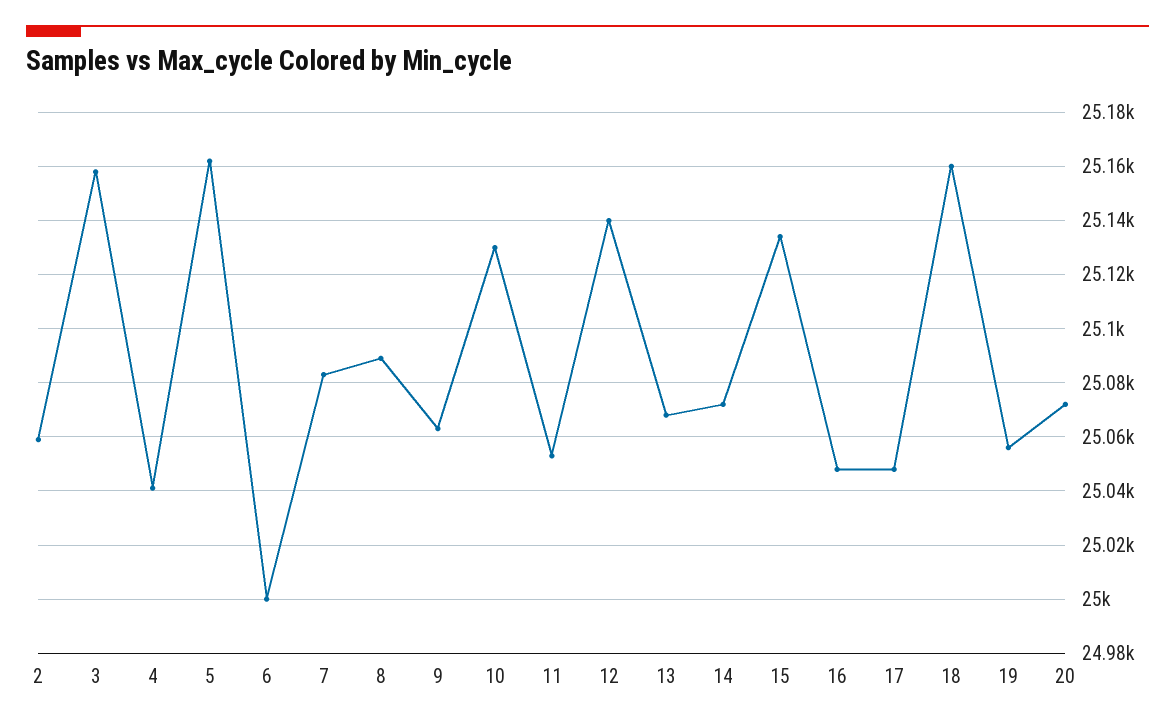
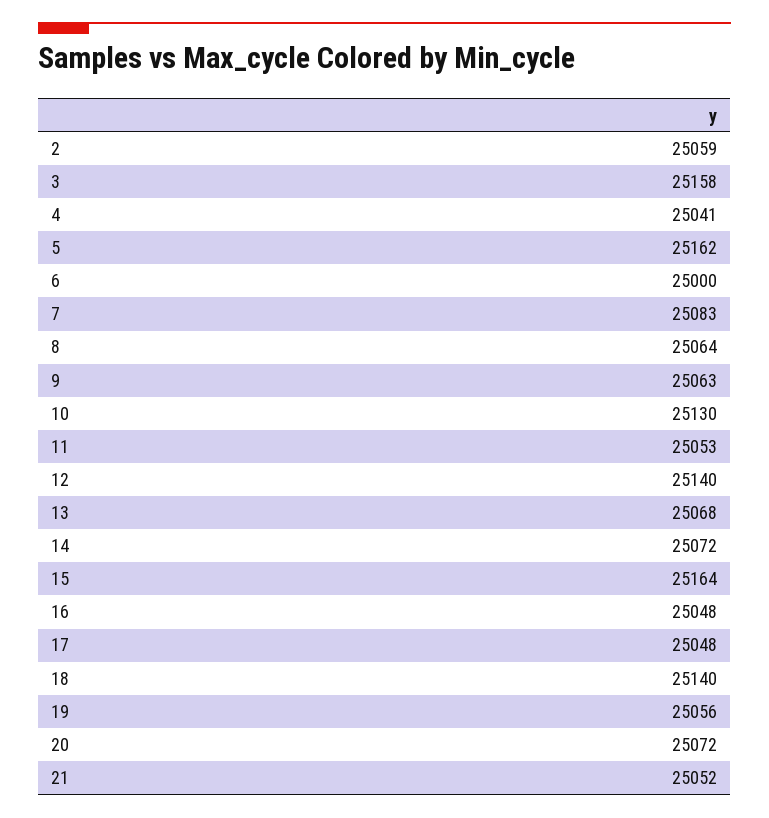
  {
    "2": 25059,
    "3": 25158,
    "4": 25041,
    "5": 25162,
    "6": 25000,
    "7": 25083,
-   "8": 25090,
+   "8": 25064,
    "9": 25063,
    "10": 25130,
    "11": 25053,
    "12": 25140,
    "13": 25068,
    "14": 25072,
-   "15": 25135,
+   "15": 25164,
    "16": 25048,
    "17": 25048,
-   "18": 25160,
+   "18": 25140,
    "19": 25056,
-   "20": 25072
+   "20": 25072,
+   "21": 25052
  }

